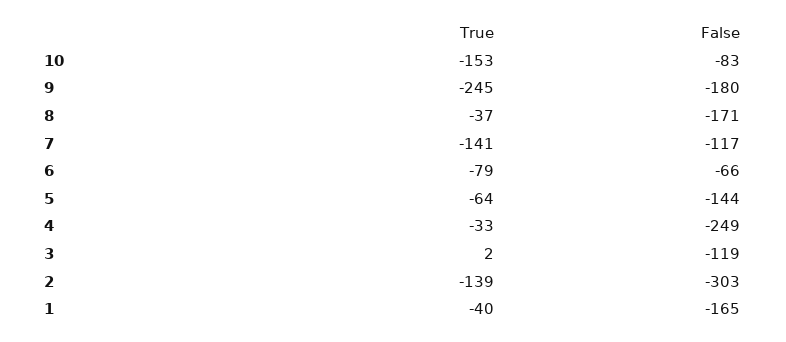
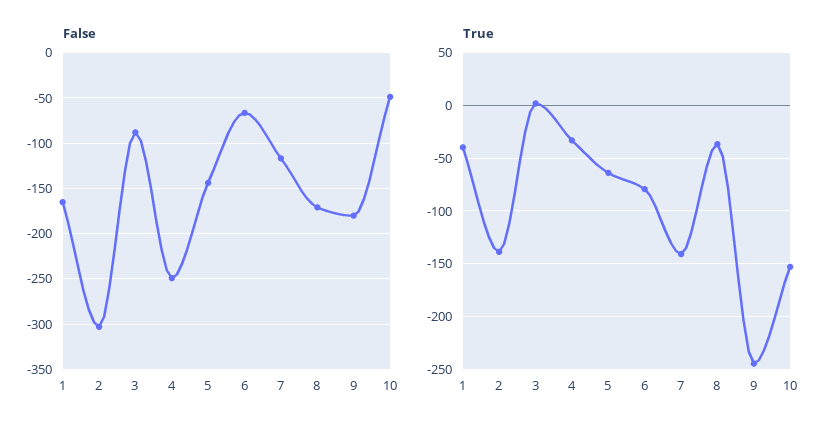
  {
    "True": {
      "10": -153,
      "9": -245,
      "8": -37,
      "7": -141,
      "6": -79,
      "5": -64,
      "4": -33,
      "3": 2,
      "2": -139,
      "1": -40
    },
    "False": {
-     "10": -83,
+     "10": -50,
      "9": -180,
      "8": -171,
      "7": -117,
      "6": -66,
      "5": -144,
      "4": -249,
-     "3": -119,
+     "3": -90,
      "2": -303,
      "1": -165
    }
  }

